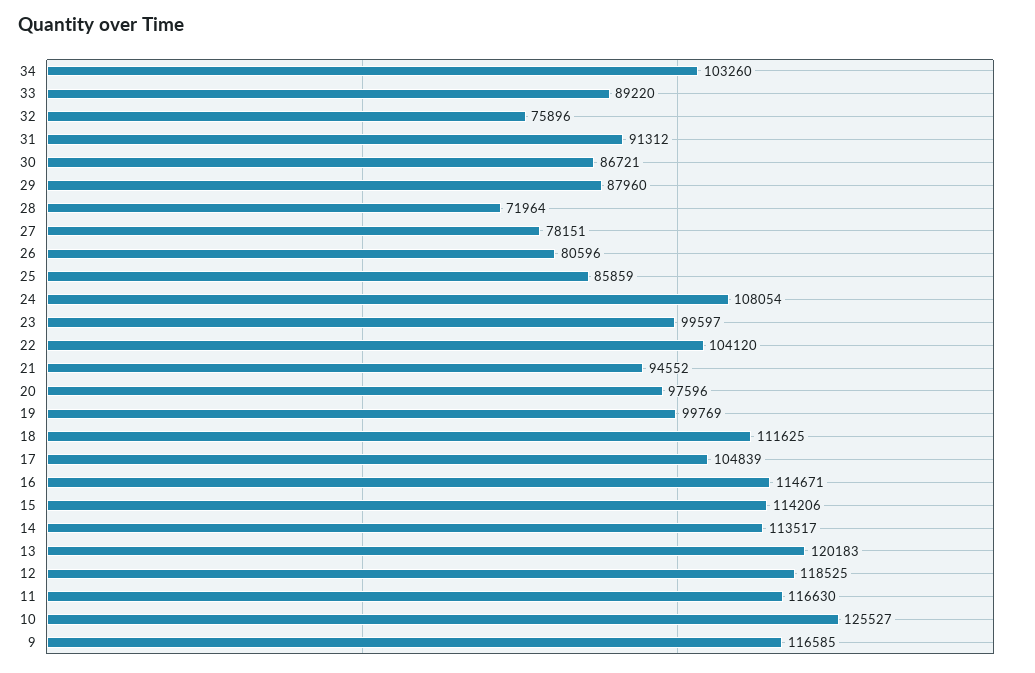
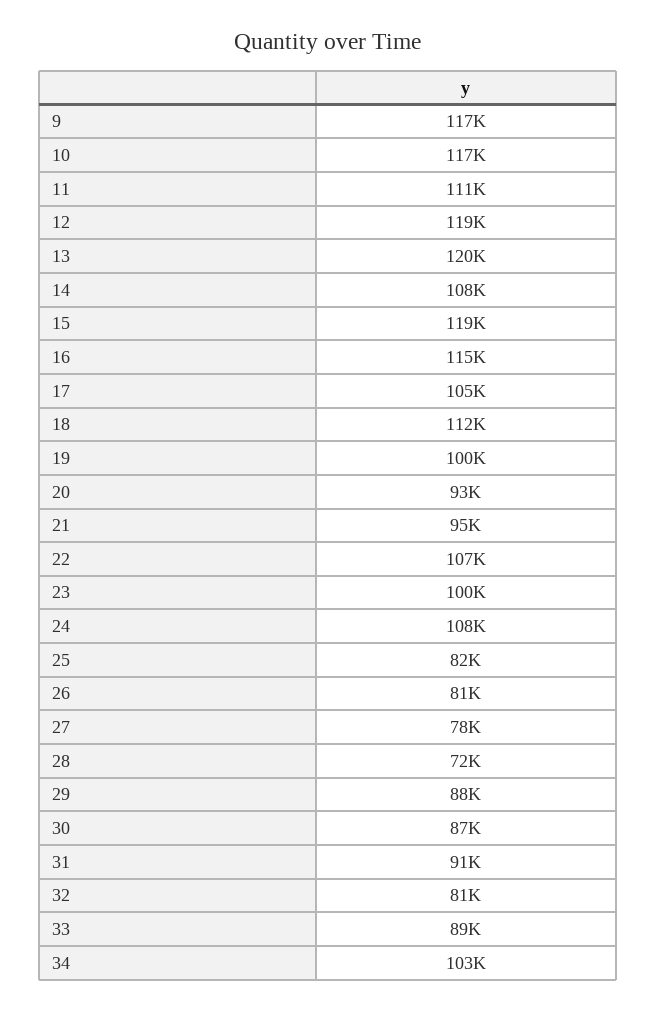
  {
    "34": 103260,
    "33": 89220,
-   "32": 75896,
+   "32": 81000,
    "31": 91312,
    "30": 86721,
    "29": 87960,
    "28": 71964,
    "27": 78151,
    "26": 80596,
-   "25": 85859,
+   "25": 82000,
    "24": 108054,
    "23": 99597,
-   "22": 104120,
+   "22": 107000,
    "21": 94552,
-   "20": 97596,
+   "20": 93000,
    "19": 99769,
    "18": 111625,
    "17": 104839,
    "16": 114671,
-   "15": 114206,
+   "15": 119000,
-   "14": 113517,
+   "14": 108000,
    "13": 120183,
    "12": 118525,
-   "11": 116630,
+   "11": 111000,
-   "10": 125527,
+   "10": 117000,
    "9": 116585
  }

